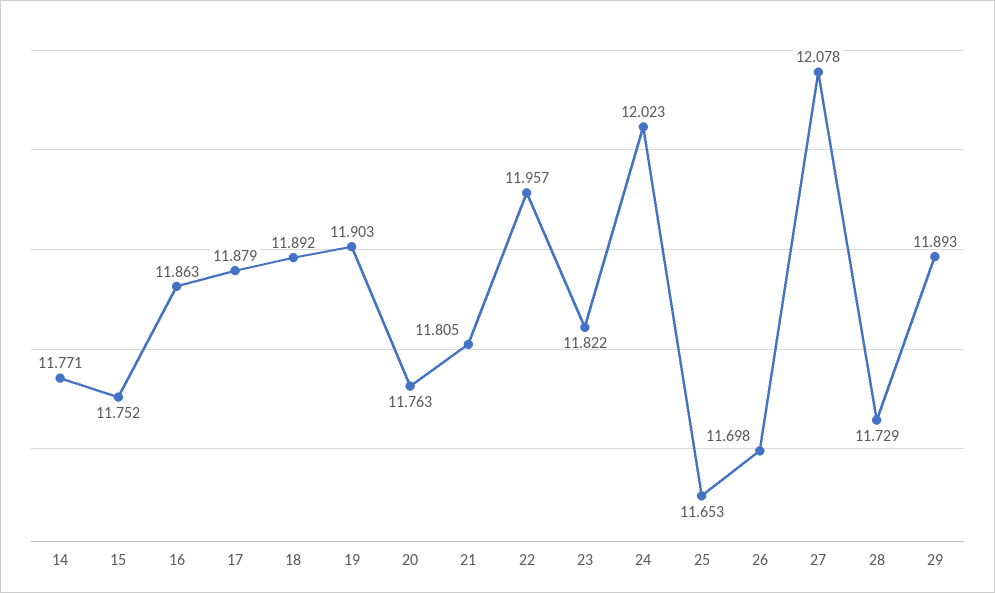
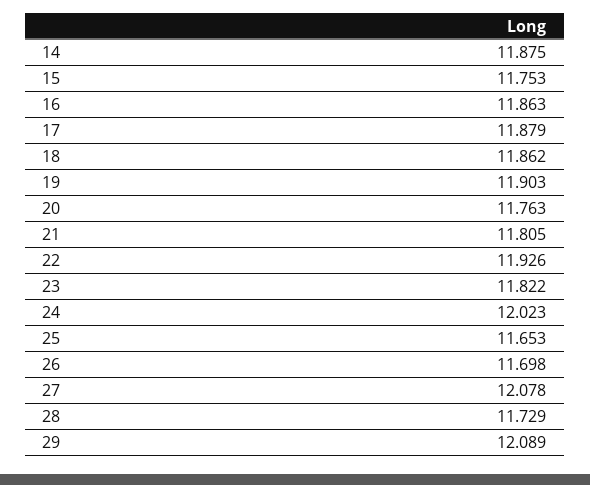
  {
-   "14": 11.771,
+   "14": 11.875,
-   "15": 11.752,
+   "15": 11.753,
    "16": 11.863,
    "17": 11.879,
-   "18": 11.892,
+   "18": 11.862,
    "19": 11.903,
    "20": 11.763,
    "21": 11.805,
-   "22": 11.957,
+   "22": 11.926,
    "23": 11.822,
    "24": 12.023,
    "25": 11.653,
    "26": 11.698,
    "27": 12.078,
    "28": 11.729,
-   "29": 11.893
+   "29": 12.089
  }

